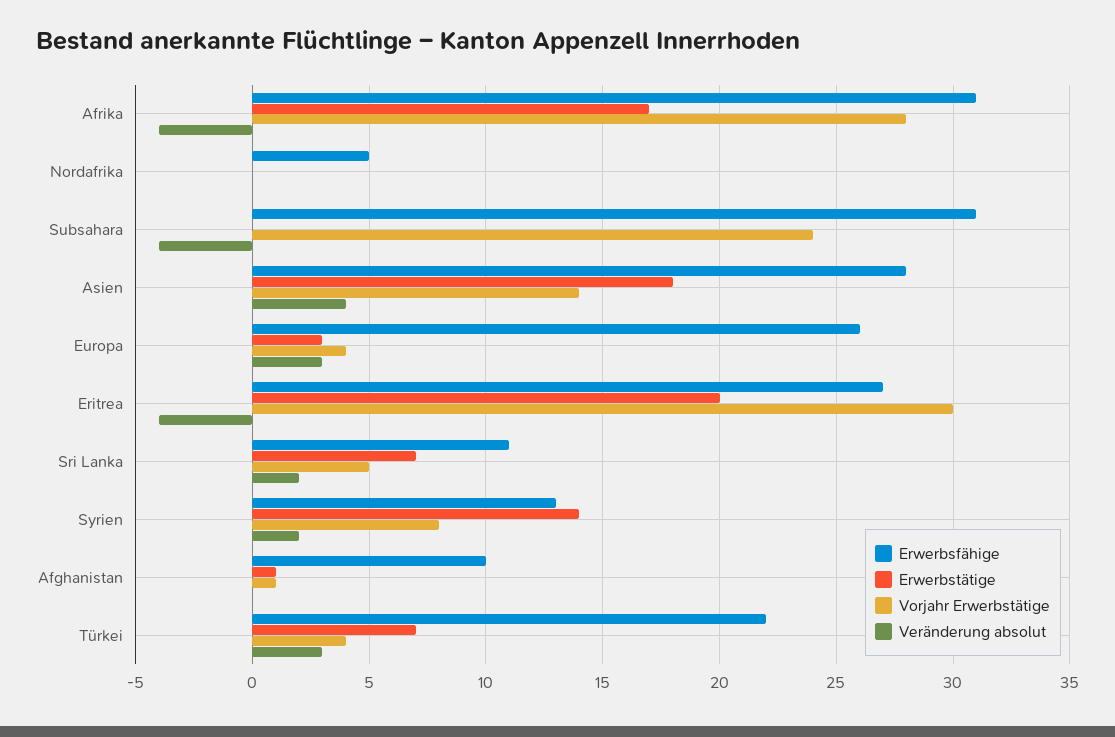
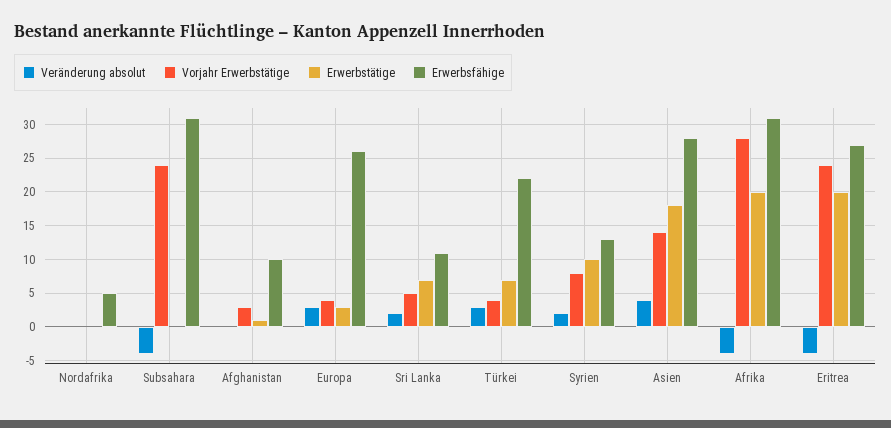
  {
    "Erwerbsfähige": {
      "Afrika": 31,
      "Nordafrika": 5,
      "Subsahara": 31,
      "Asien": 28,
      "Europa": 26,
      "Eritrea": 27,
      "Sri Lanka": 11,
      "Syrien": 13,
      "Afghanistan": 10,
      "Türkei": 22
    },
    "Erwerbstätige": {
-     "Afrika": 17,
+     "Afrika": 20,
      "Nordafrika": 0,
      "Subsahara": 0,
      "Asien": 18,
      "Europa": 3,
      "Eritrea": 20,
      "Sri Lanka": 7,
-     "Syrien": 14,
+     "Syrien": 10,
      "Afghanistan": 1,
      "Türkei": 7
    },
    "Vorjahr Erwerbstätige": {
      "Afrika": 28,
      "Nordafrika": 0,
      "Subsahara": 24,
      "Asien": 14,
      "Europa": 4,
-     "Eritrea": 30,
+     "Eritrea": 24,
      "Sri Lanka": 5,
      "Syrien": 8,
-     "Afghanistan": 1,
+     "Afghanistan": 3,
      "Türkei": 4
    },
    "Veränderung absolut": {
      "Afrika": -4,
      "Nordafrika": 0,
      "Subsahara": -4,
      "Asien": 4,
      "Europa": 3,
      "Eritrea": -4,
      "Sri Lanka": 2,
      "Syrien": 2,
      "Afghanistan": 0,
      "Türkei": 3
    }
  }

